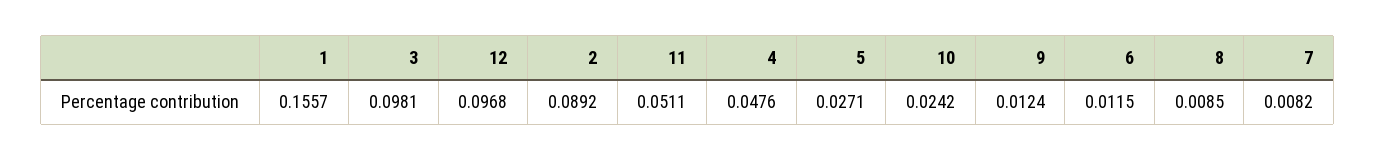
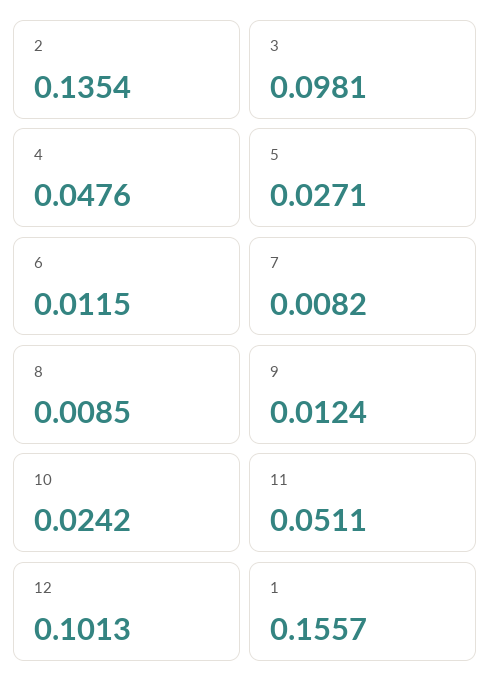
  {
    "1": 0.1557,
    "3": 0.0981,
-   "12": 0.0968,
+   "12": 0.1013,
-   "2": 0.0892,
+   "2": 0.1354,
    "11": 0.0511,
    "4": 0.0476,
    "5": 0.0271,
    "10": 0.0242,
    "9": 0.0124,
    "6": 0.0115,
    "8": 0.0085,
    "7": 0.0082
  }

